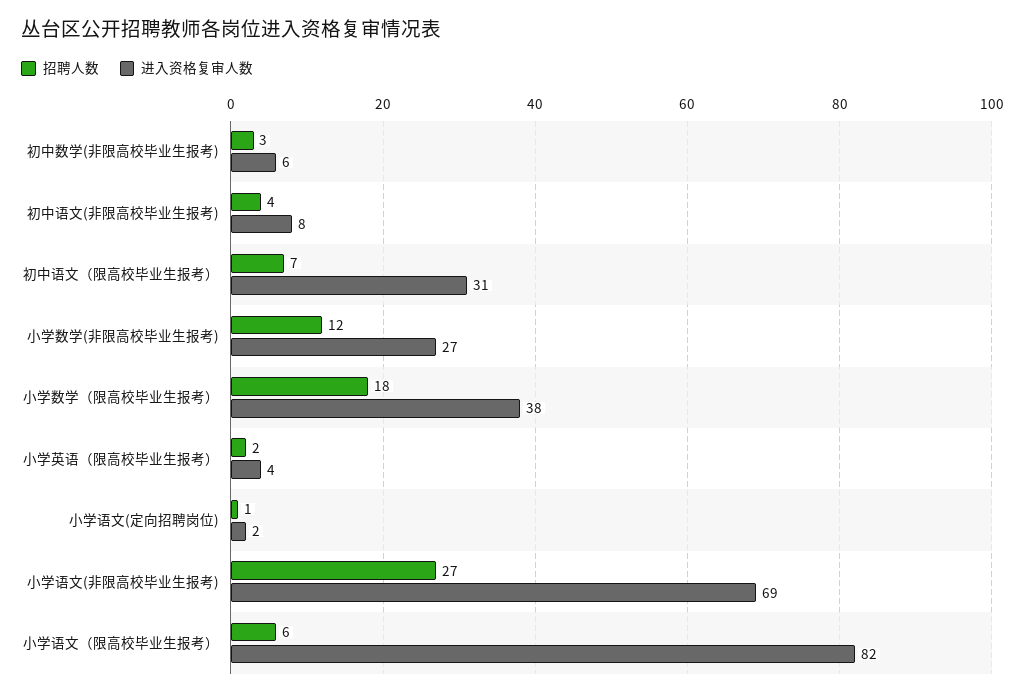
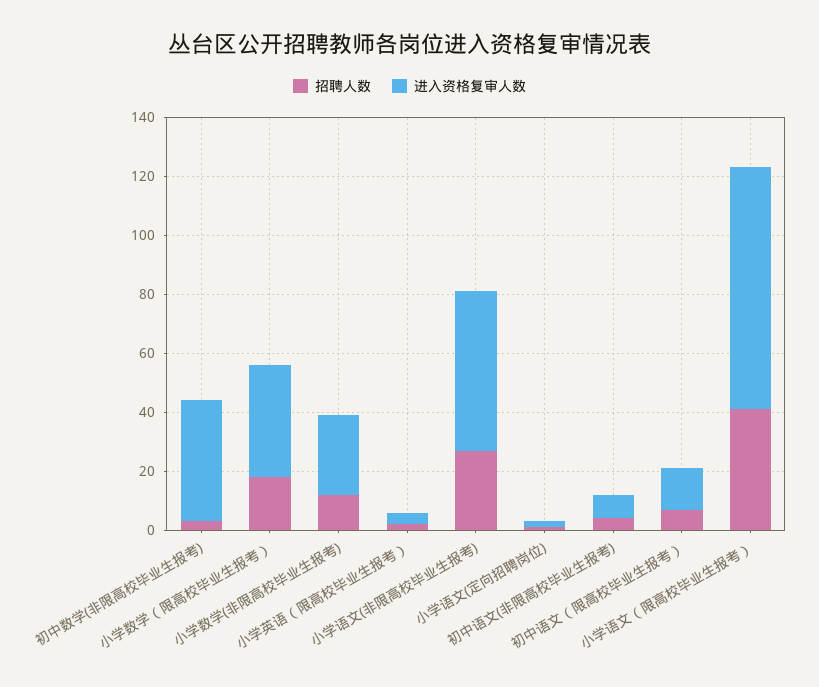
  {
    "招聘人数": {
      "初中数学(非限高校毕业生报考)": 3,
      "初中语文(非限高校毕业生报考)": 4,
      "初中语文（限高校毕业生报考）": 7,
      "小学数学(非限高校毕业生报考)": 12,
      "小学数学（限高校毕业生报考）": 18,
      "小学英语（限高校毕业生报考）": 2,
      "小学语文(定向招聘岗位)": 1,
      "小学语文(非限高校毕业生报考)": 27,
-     "小学语文（限高校毕业生报考）": 6
+     "小学语文（限高校毕业生报考）": 40
    },
    "进入资格复审人数": {
-     "初中数学(非限高校毕业生报考)": 6,
+     "初中数学(非限高校毕业生报考)": 40,
      "初中语文(非限高校毕业生报考)": 8,
-     "初中语文（限高校毕业生报考）": 31,
+     "初中语文（限高校毕业生报考）": 15,
      "小学数学(非限高校毕业生报考)": 27,
      "小学数学（限高校毕业生报考）": 38,
      "小学英语（限高校毕业生报考）": 4,
      "小学语文(定向招聘岗位)": 2,
-     "小学语文(非限高校毕业生报考)": 69,
+     "小学语文(非限高校毕业生报考)": 55,
      "小学语文（限高校毕业生报考）": 82
    }
  }

